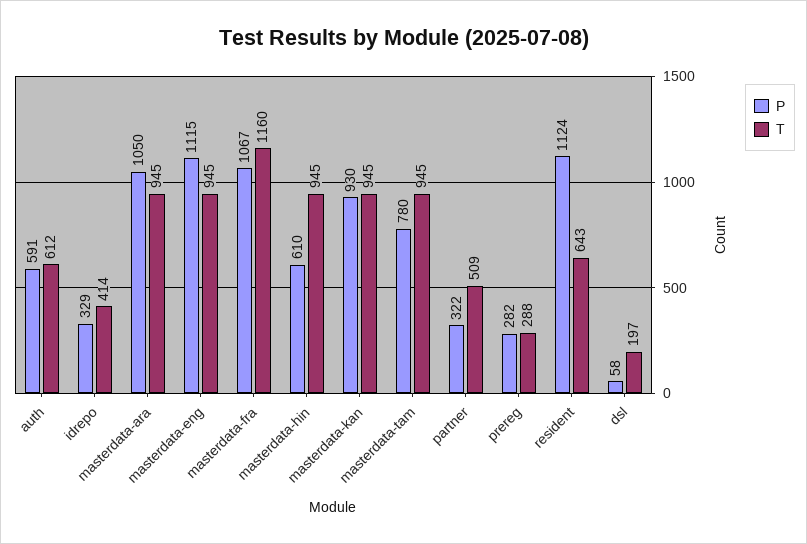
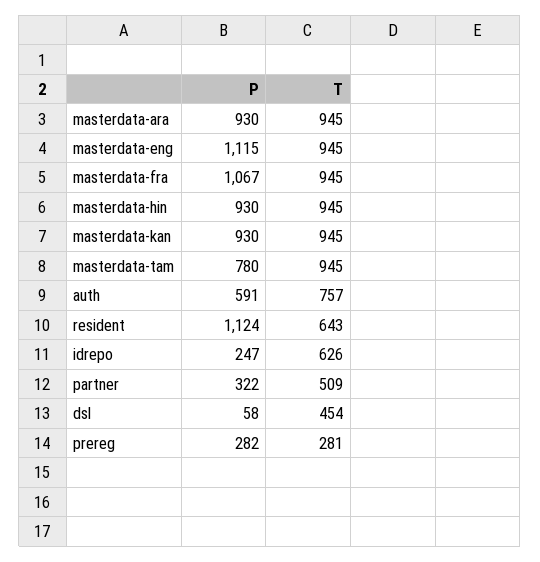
  {
    "P": {
      "auth": 591,
-     "idrepo": 329,
+     "idrepo": 247,
-     "masterdata-ara": 1050,
+     "masterdata-ara": 930,
      "masterdata-eng": 1115,
      "masterdata-fra": 1067,
-     "masterdata-hin": 610,
+     "masterdata-hin": 930,
      "masterdata-kan": 930,
      "masterdata-tam": 780,
      "partner": 322,
      "prereg": 282,
      "resident": 1124,
      "dsl": 58
    },
    "T": {
-     "auth": 612,
+     "auth": 757,
-     "idrepo": 414,
+     "idrepo": 626,
      "masterdata-ara": 945,
      "masterdata-eng": 945,
-     "masterdata-fra": 1160,
+     "masterdata-fra": 945,
      "masterdata-hin": 945,
      "masterdata-kan": 945,
      "masterdata-tam": 945,
      "partner": 509,
-     "prereg": 288,
+     "prereg": 281,
      "resident": 643,
-     "dsl": 197
+     "dsl": 454
    }
  }

